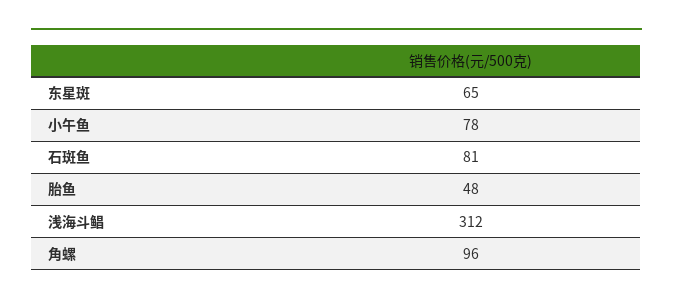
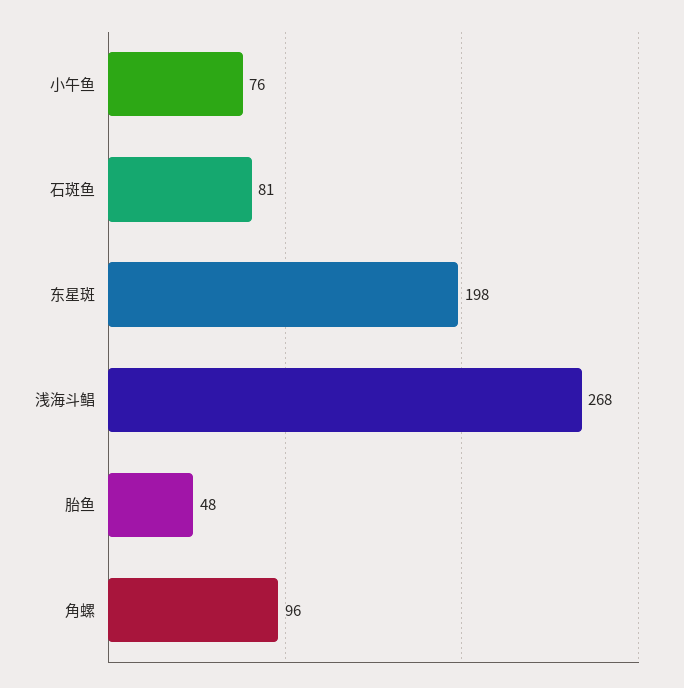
  {
-   "东星斑": 65,
+   "东星斑": 198,
-   "小午鱼": 78,
+   "小午鱼": 76,
    "石斑鱼": 81,
    "胎鱼": 48,
-   "浅海斗鲳": 312,
+   "浅海斗鲳": 268,
    "角螺": 96
  }

